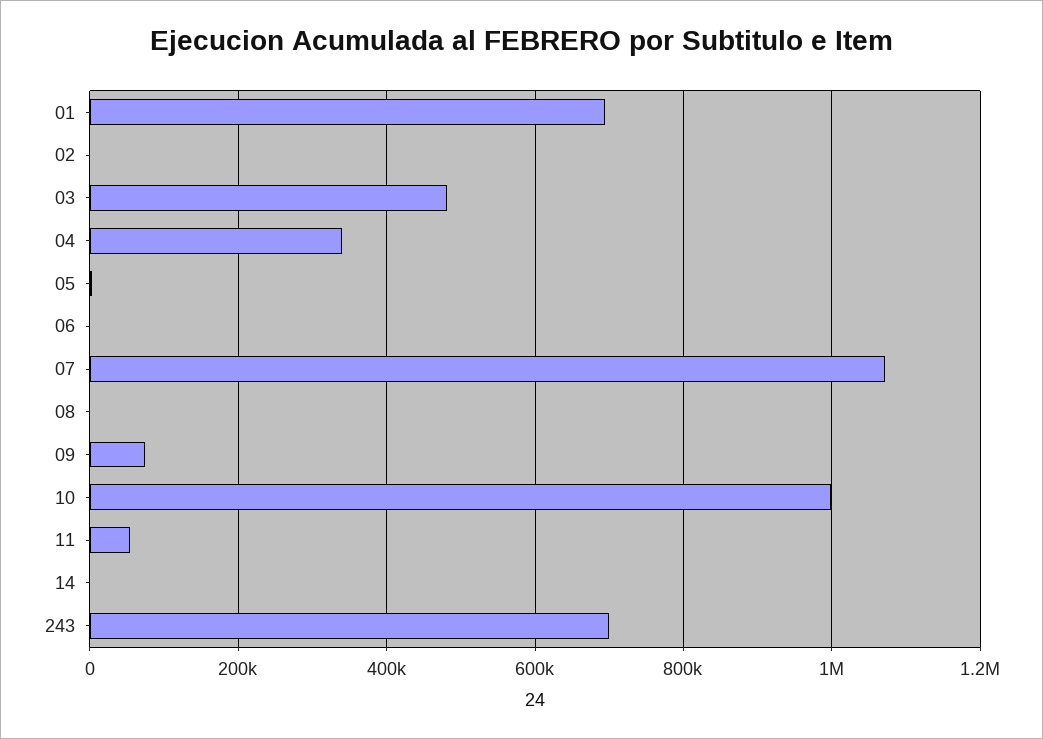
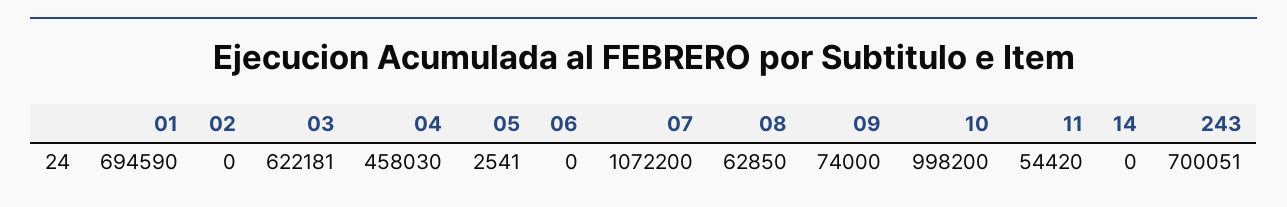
  {
    "01": 694590,
    "02": 0,
-   "03": 480000,
+   "03": 622181,
-   "04": 340000,
+   "04": 458030,
    "05": 2541,
    "06": 0,
    "07": 1072200,
-   "08": 0,
+   "08": 62850,
    "09": 74000,
    "10": 998200,
    "11": 54420,
    "14": 0,
    "243": 700051
  }

